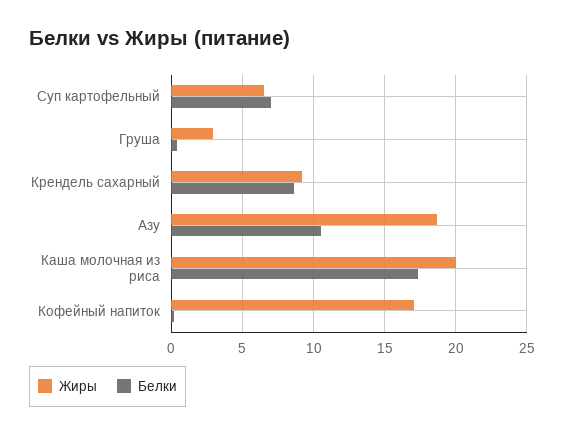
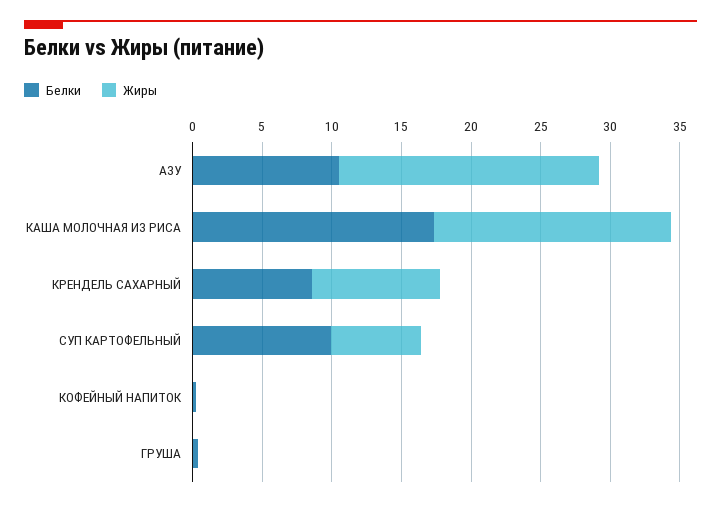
  {
    "Жиры": {
      "Суп картофельный": 6.5,
-     "Груша": 3,
+     "Груша": 0,
      "Крендель сахарный": 9,
      "Азу": 18.5,
-     "Каша молочная из риса": 20,
+     "Каша молочная из риса": 17,
-     "Кофейный напиток": 17
+     "Кофейный напиток": 0
    },
    "Белки": {
-     "Суп картофельный": 7,
+     "Суп картофельный": 10,
      "Груша": 0.5,
      "Крендель сахарный": 8.5,
      "Азу": 10.5,
      "Каша молочная из риса": 17.5,
      "Кофейный напиток": 0
    }
  }

